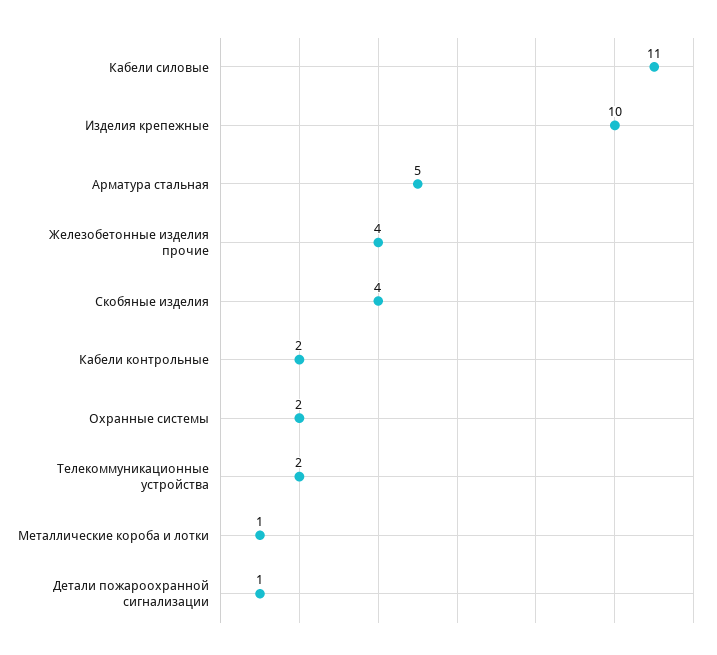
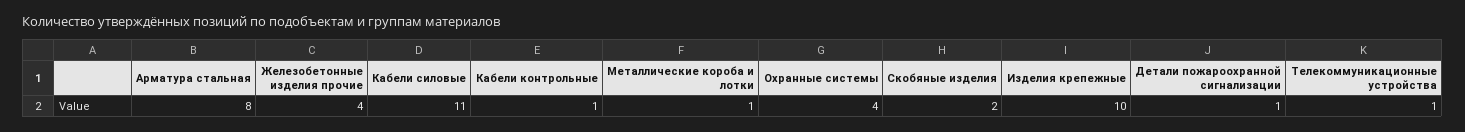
  {
    "Кабели силовые": 11,
    "Изделия крепежные": 10,
-   "Арматура стальная": 5,
+   "Арматура стальная": 8,
    "Железобетонные изделия прочие": 4,
-   "Скобяные изделия": 4,
+   "Скобяные изделия": 2,
-   "Кабели контрольные": 2,
+   "Кабели контрольные": 1,
-   "Охранные системы": 2,
+   "Охранные системы": 4,
-   "Телекоммуникационные устройства": 2,
+   "Телекоммуникационные устройства": 1,
    "Металлические короба и лотки": 1,
    "Детали пожароохранной сигнализации": 1
  }

